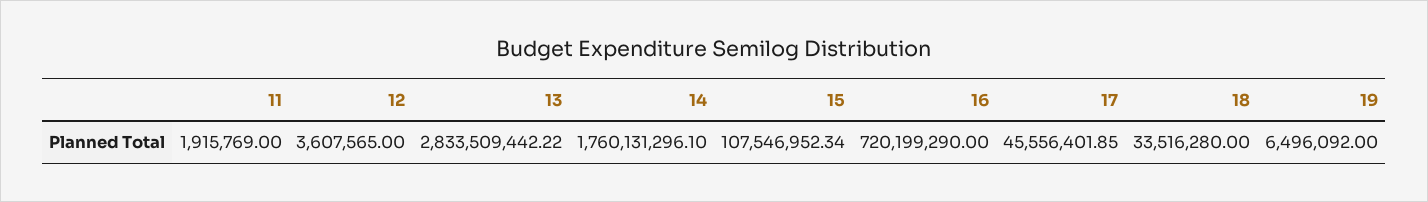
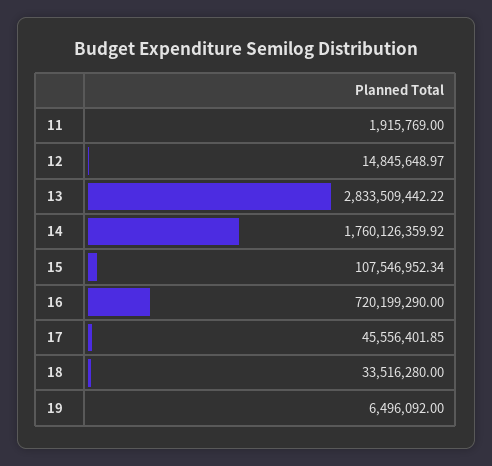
  {
    "11": 1915769,
-   "12": 3607565,
+   "12": 14845648.97,
    "13": 2833509442.22,
-   "14": 1760131296.1,
+   "14": 1760126359.92,
    "15": 107546952.34,
    "16": 720199290,
    "17": 45556401.85,
    "18": 33516280,
    "19": 6496092
  }

